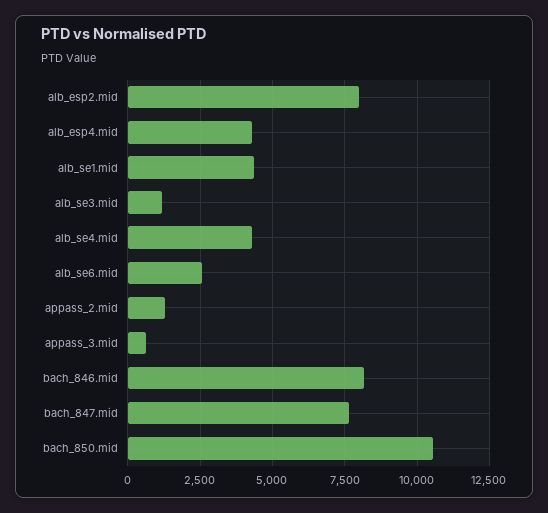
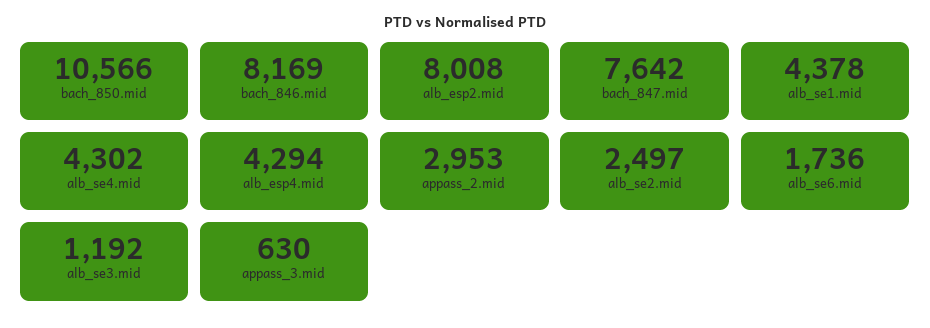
  {
    "alb_esp2.mid": 8008,
    "alb_esp4.mid": 4294,
    "alb_se1.mid": 4378,
    "alb_se3.mid": 1192,
    "alb_se4.mid": 4302,
-   "alb_se6.mid": 2500,
+   "alb_se6.mid": 1736,
-   "appass_2.mid": 1250,
+   "appass_2.mid": 2953,
    "appass_3.mid": 630,
    "bach_846.mid": 8169,
    "bach_847.mid": 7642,
-   "bach_850.mid": 10566
+   "bach_850.mid": 10566,
+   "alb_se2.mid": 2497
  }

